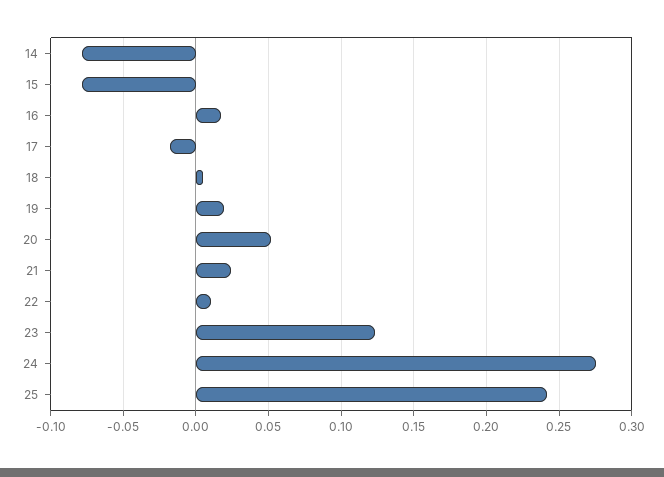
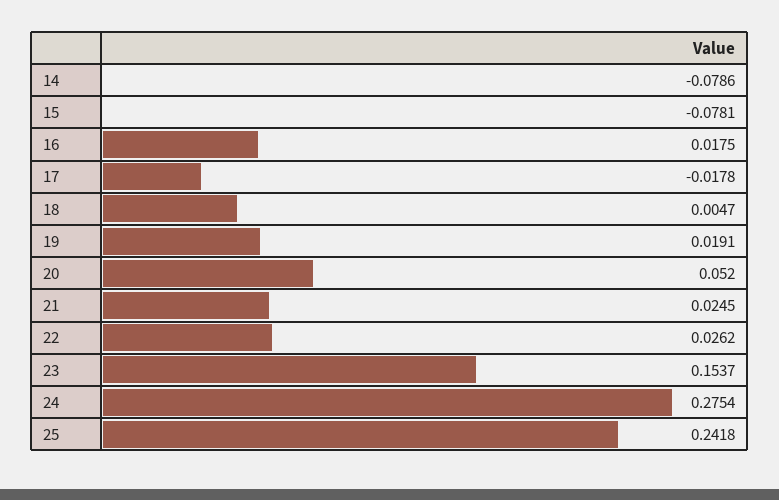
  {
    "14": -0.0786,
    "15": -0.0781,
    "16": 0.0175,
    "17": -0.0178,
    "18": 0.0047,
    "19": 0.0191,
    "20": 0.052,
    "21": 0.0245,
-   "22": 0.01,
+   "22": 0.0262,
-   "23": 0.125,
+   "23": 0.1537,
    "24": 0.2754,
    "25": 0.2418
  }

